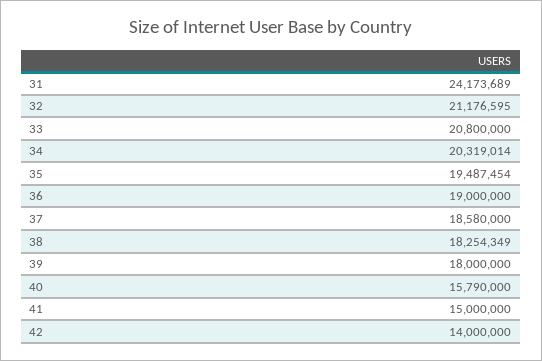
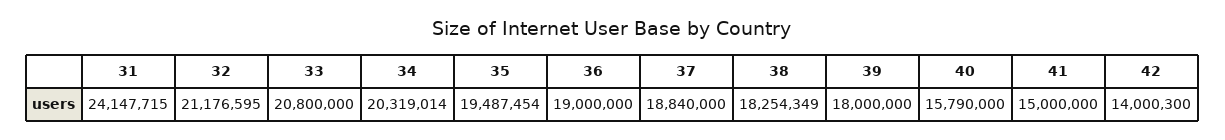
  {
-   "31": 24173689,
+   "31": 24147715,
    "32": 21176595,
    "33": 20800000,
    "34": 20319014,
    "35": 19487454,
    "36": 19000000,
-   "37": 18580000,
+   "37": 18840000,
    "38": 18254349,
    "39": 18000000,
    "40": 15790000,
    "41": 15000000,
-   "42": 14000000
+   "42": 14000300
  }

